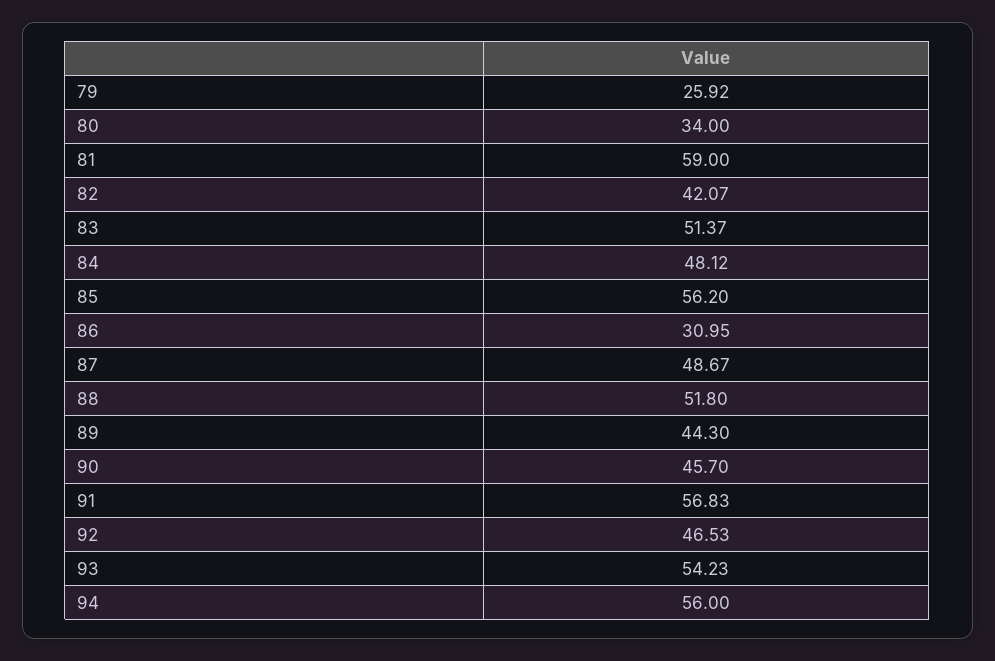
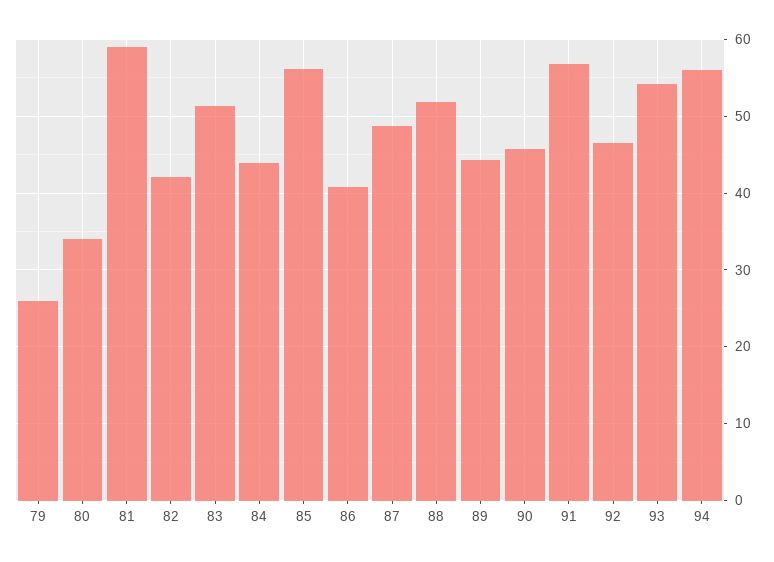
  {
    "79": 25.92,
    "80": 34,
    "81": 59,
    "82": 42.07,
    "83": 51.37,
-   "84": 48.12,
+   "84": 44,
    "85": 56.2,
-   "86": 30.95,
+   "86": 41,
    "87": 48.67,
    "88": 51.8,
    "89": 44.3,
    "90": 45.7,
    "91": 56.83,
    "92": 46.53,
    "93": 54.23,
    "94": 56
  }

